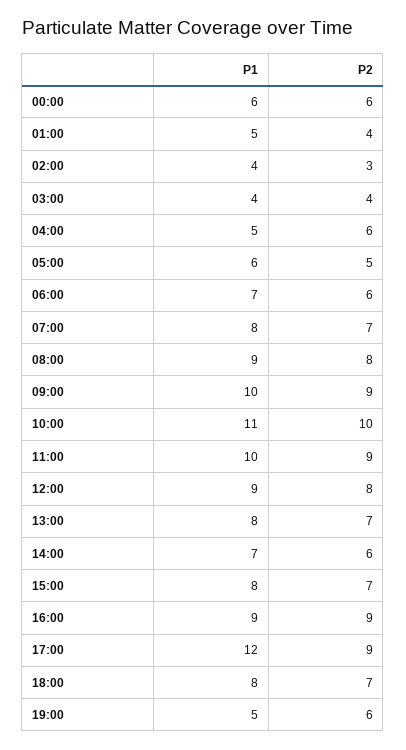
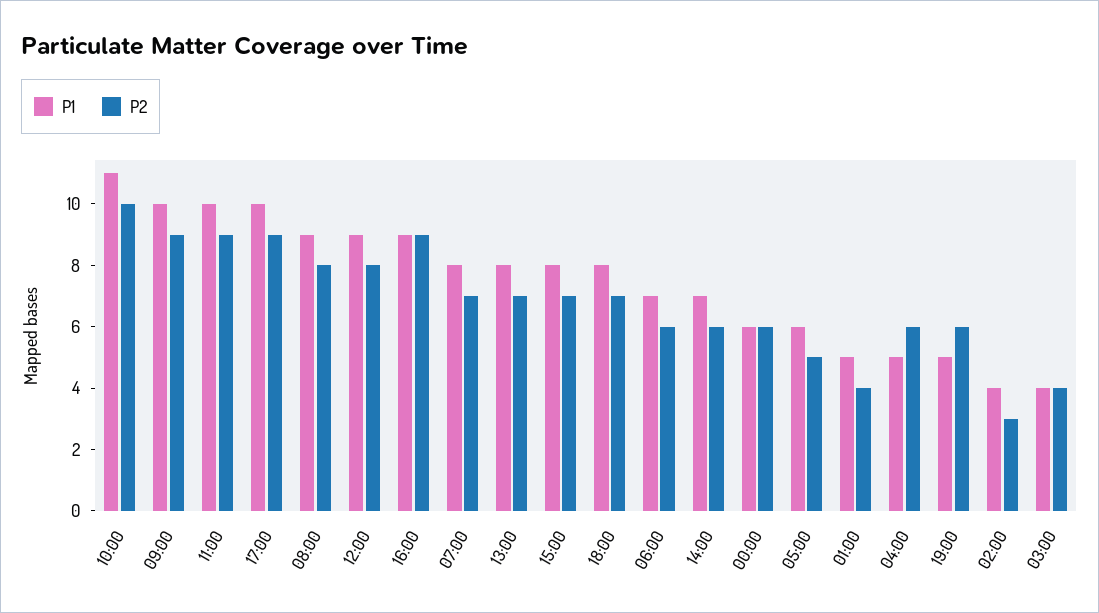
  {
    "P1": {
      "00:00": 6,
      "01:00": 5,
      "02:00": 4,
      "03:00": 4,
      "04:00": 5,
      "05:00": 6,
      "06:00": 7,
      "07:00": 8,
      "08:00": 9,
      "09:00": 10,
      "10:00": 11,
      "11:00": 10,
      "12:00": 9,
      "13:00": 8,
      "14:00": 7,
      "15:00": 8,
      "16:00": 9,
-     "17:00": 12,
+     "17:00": 10,
      "18:00": 8,
      "19:00": 5
    },
    "P2": {
      "00:00": 6,
      "01:00": 4,
      "02:00": 3,
      "03:00": 4,
      "04:00": 6,
      "05:00": 5,
      "06:00": 6,
      "07:00": 7,
      "08:00": 8,
      "09:00": 9,
      "10:00": 10,
      "11:00": 9,
      "12:00": 8,
      "13:00": 7,
      "14:00": 6,
      "15:00": 7,
      "16:00": 9,
      "17:00": 9,
      "18:00": 7,
      "19:00": 6
    }
  }

